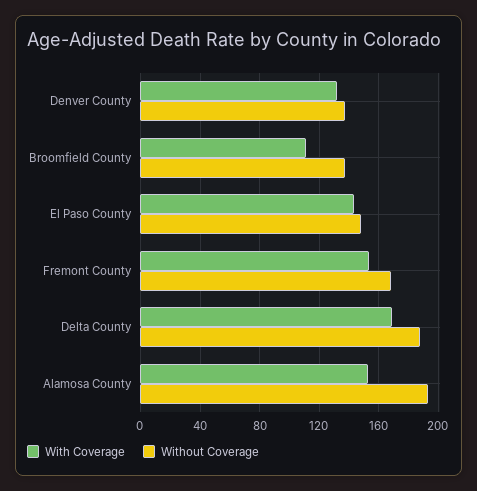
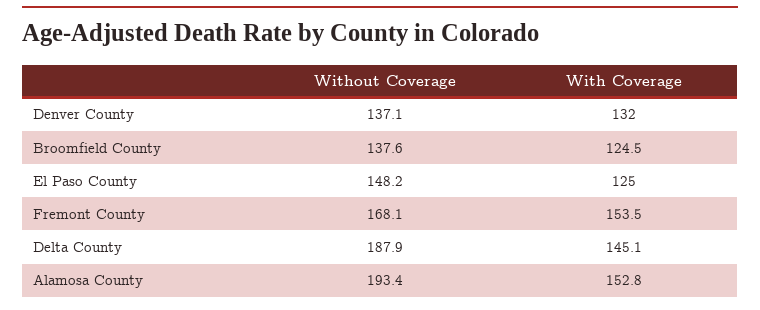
  {
    "With Coverage": {
      "Denver County": 132,
-     "Broomfield County": 110,
+     "Broomfield County": 124.5,
-     "El Paso County": 145,
+     "El Paso County": 125,
      "Fremont County": 153.5,
-     "Delta County": 170,
+     "Delta County": 145.1,
      "Alamosa County": 152.8
    },
    "Without Coverage": {
      "Denver County": 137.1,
      "Broomfield County": 137.6,
      "El Paso County": 148.2,
      "Fremont County": 168.1,
      "Delta County": 187.9,
      "Alamosa County": 193.4
    }
  }

